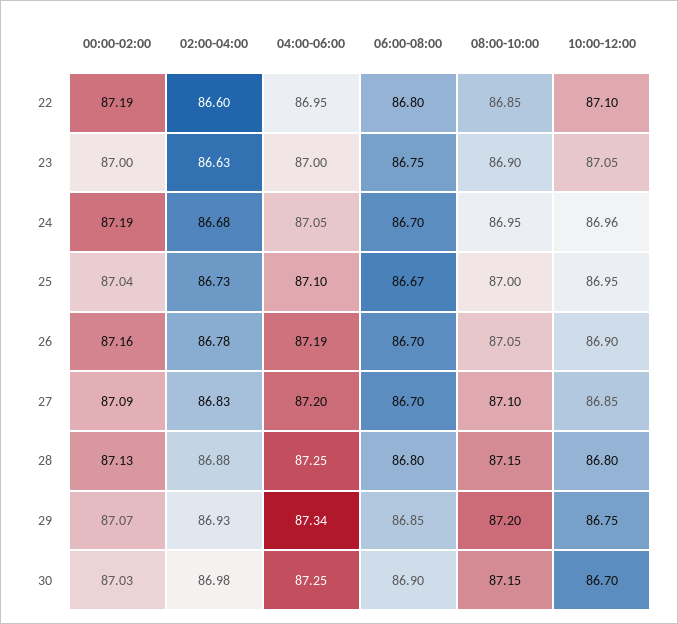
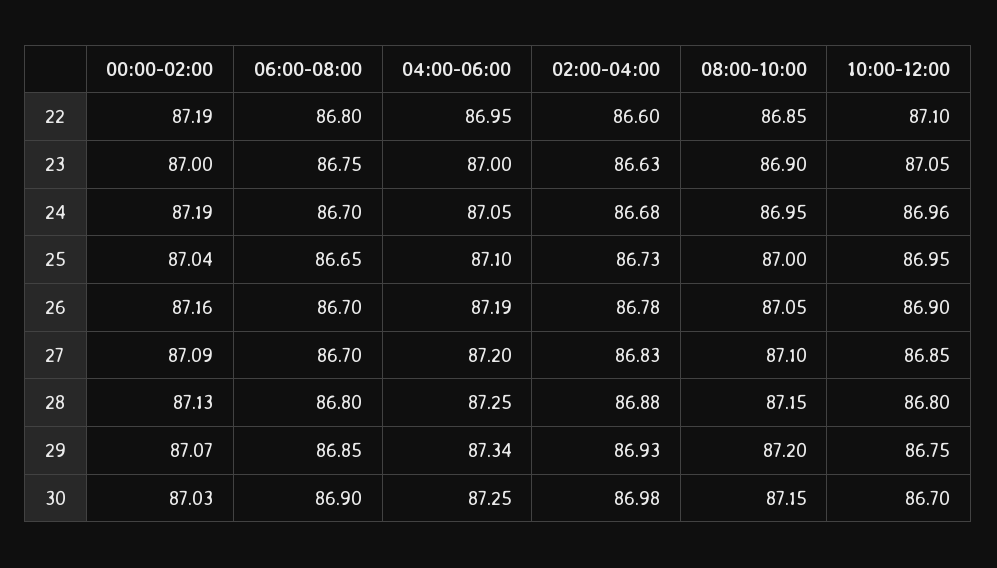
  {
    "00:00-02:00": {
      "22": 87.19,
      "23": 87,
      "24": 87.19,
      "25": 87.04,
      "26": 87.16,
      "27": 87.09,
      "28": 87.13,
      "29": 87.07,
      "30": 87.03
    },
    "02:00-04:00": {
      "22": 86.6,
      "23": 86.63,
      "24": 86.68,
      "25": 86.73,
      "26": 86.78,
      "27": 86.83,
      "28": 86.88,
      "29": 86.93,
      "30": 86.98
    },
    "04:00-06:00": {
      "22": 86.95,
      "23": 87,
      "24": 87.05,
      "25": 87.1,
      "26": 87.19,
      "27": 87.2,
      "28": 87.25,
      "29": 87.34,
      "30": 87.25
    },
    "06:00-08:00": {
      "22": 86.8,
      "23": 86.75,
      "24": 86.7,
-     "25": 86.67,
+     "25": 86.65,
      "26": 86.7,
      "27": 86.7,
      "28": 86.8,
      "29": 86.85,
      "30": 86.9
    },
    "08:00-10:00": {
      "22": 86.85,
      "23": 86.9,
      "24": 86.95,
      "25": 87,
      "26": 87.05,
      "27": 87.1,
      "28": 87.15,
      "29": 87.2,
      "30": 87.15
    },
    "10:00-12:00": {
      "22": 87.1,
      "23": 87.05,
      "24": 86.96,
      "25": 86.95,
      "26": 86.9,
      "27": 86.85,
      "28": 86.8,
      "29": 86.75,
      "30": 86.7
    }
  }

